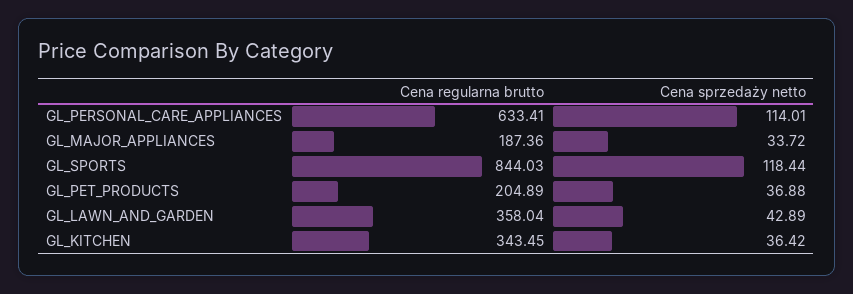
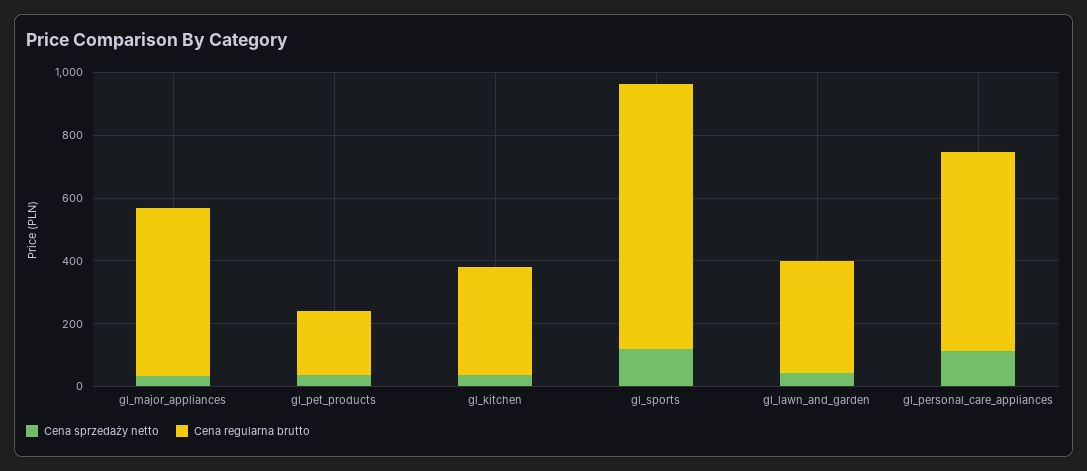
  {
    "Cena regularna brutto": {
      "GL_PERSONAL_CARE_APPLIANCES": 633.41,
-     "GL_MAJOR_APPLIANCES": 187.36,
+     "GL_MAJOR_APPLIANCES": 550,
      "GL_SPORTS": 844.03,
      "GL_PET_PRODUCTS": 204.89,
      "GL_LAWN_AND_GARDEN": 358.04,
      "GL_KITCHEN": 343.45
    },
    "Cena sprzedaży netto": {
      "GL_PERSONAL_CARE_APPLIANCES": 114.01,
      "GL_MAJOR_APPLIANCES": 33.72,
      "GL_SPORTS": 118.44,
      "GL_PET_PRODUCTS": 36.88,
      "GL_LAWN_AND_GARDEN": 42.89,
      "GL_KITCHEN": 36.42
    }
  }

